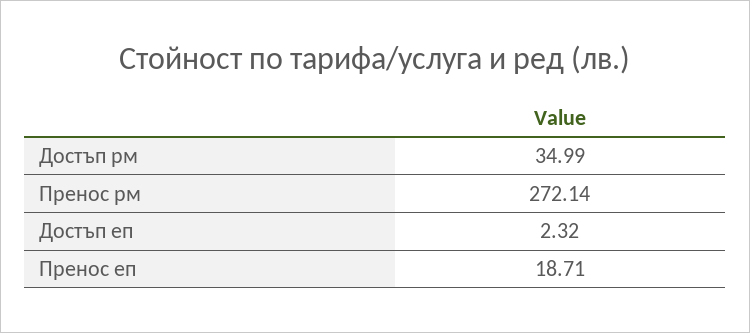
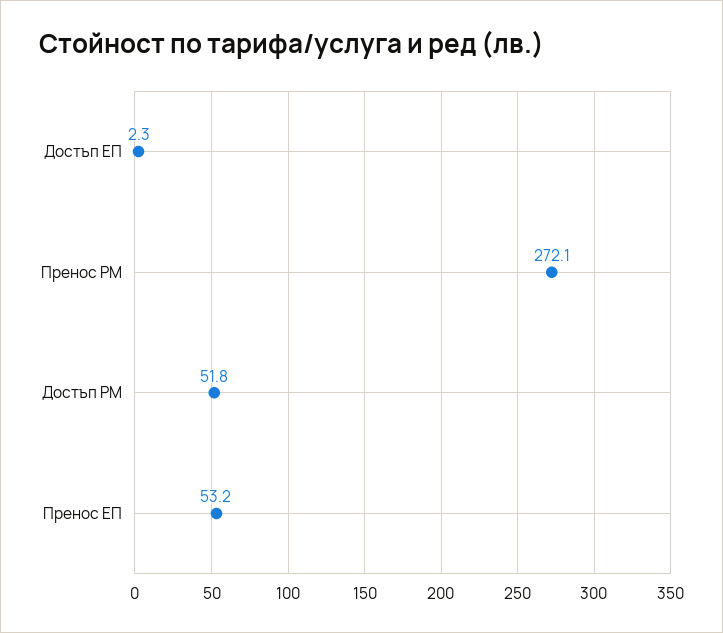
  {
-   "Достъп рм": 34.99,
+   "Достъп рм": 51.8,
    "Пренос рм": 272.14,
    "Достъп еп": 2.32,
-   "Пренос еп": 18.71
+   "Пренос еп": 53.2
  }

